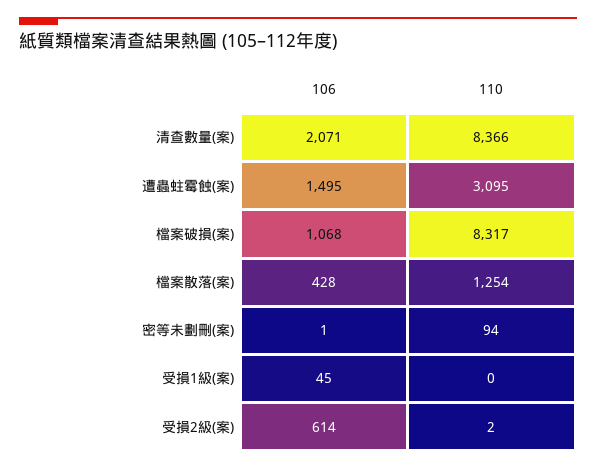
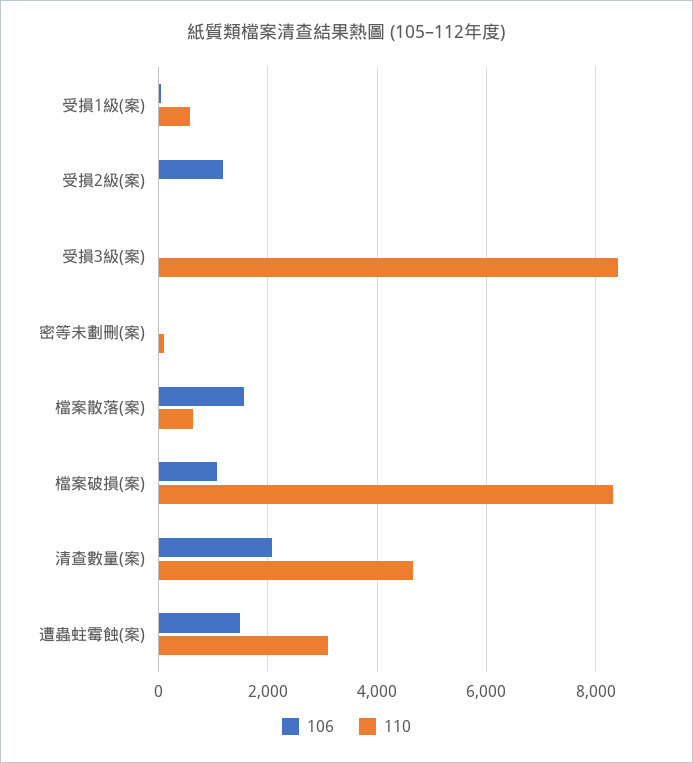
  {
    "106": {
      "清查數量(案)": 2071,
      "遭蟲蛀霉蝕(案)": 1495,
      "檔案破損(案)": 1068,
-     "檔案散落(案)": 428,
+     "檔案散落(案)": 1600,
      "密等未劃刪(案)": 1,
      "受損1級(案)": 45,
-     "受損2級(案)": 614
+     "受損2級(案)": 1200,
+     "受損3級(案)": 0
    },
    "110": {
-     "清查數量(案)": 8366,
+     "清查數量(案)": 4600,
      "遭蟲蛀霉蝕(案)": 3095,
      "檔案破損(案)": 8317,
-     "檔案散落(案)": 1254,
+     "檔案散落(案)": 600,
      "密等未劃刪(案)": 94,
-     "受損1級(案)": 0,
+     "受損1級(案)": 600,
-     "受損2級(案)": 2
+     "受損2級(案)": 2,
+     "受損3級(案)": 8400
    }
  }

